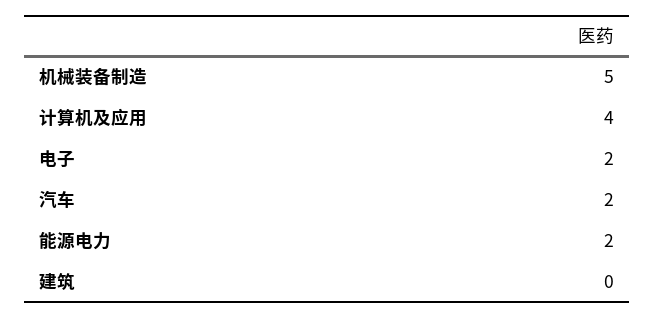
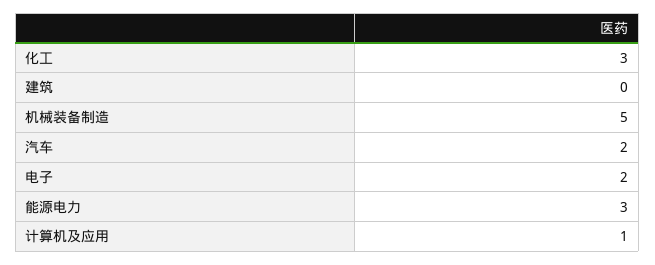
  {
    "机械装备制造": 5,
-   "计算机及应用": 4,
+   "计算机及应用": 1,
    "电子": 2,
    "汽车": 2,
-   "能源电力": 2,
+   "能源电力": 3,
-   "建筑": 0
+   "建筑": 0,
+   "化工": 3
  }

